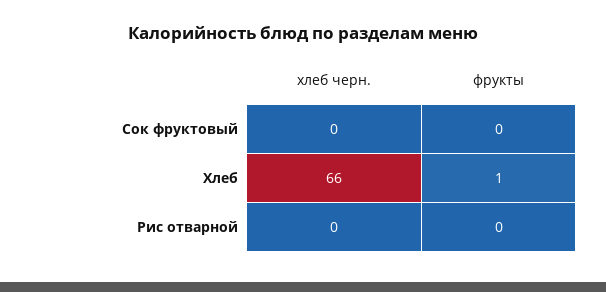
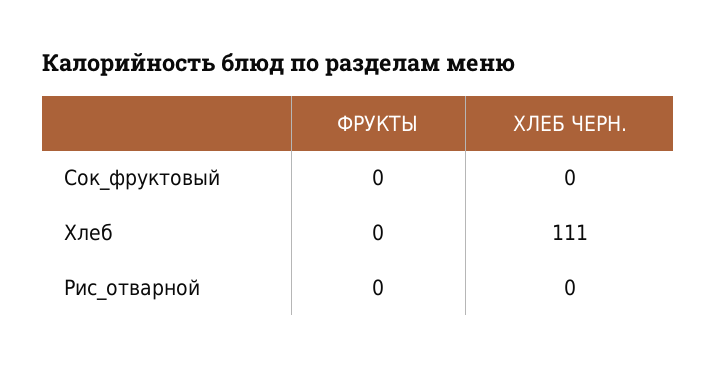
  {
    "хлеб черн.": {
      "Сок фруктовый": 0,
-     "Хлеб": 66,
+     "Хлеб": 111,
      "Рис отварной": 0
    },
    "фрукты": {
      "Сок фруктовый": 0,
-     "Хлеб": 1,
+     "Хлеб": 0,
      "Рис отварной": 0
    }
  }

